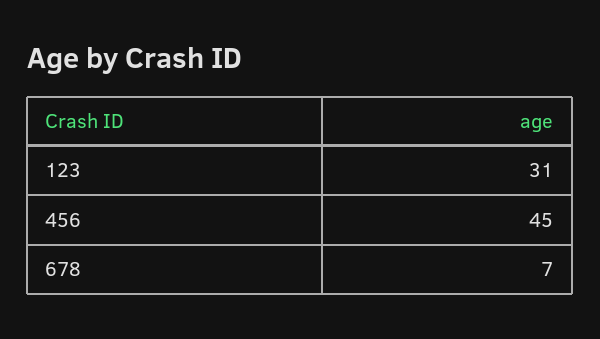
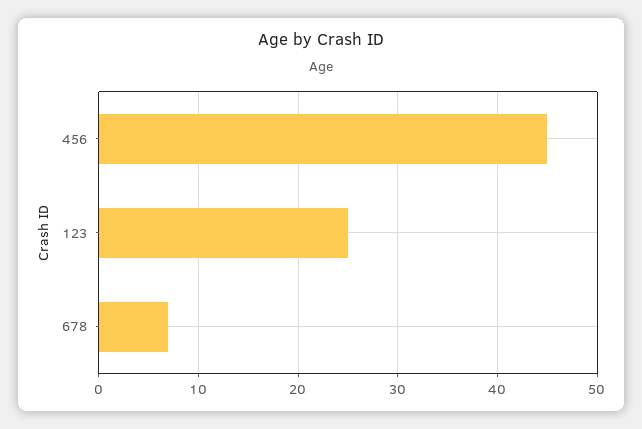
  {
-   "123": 31,
+   "123": 25,
    "456": 45,
    "678": 7
  }

